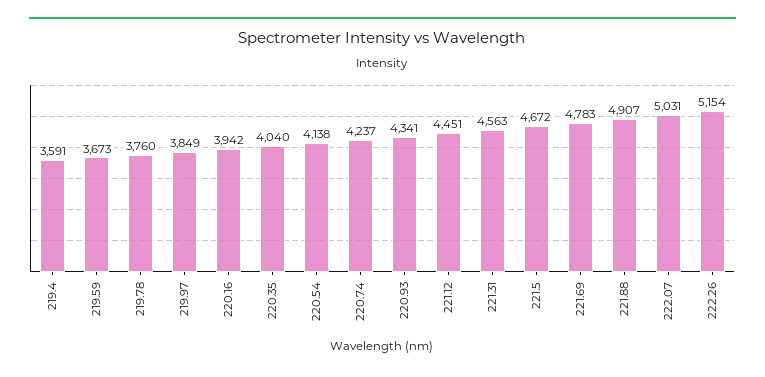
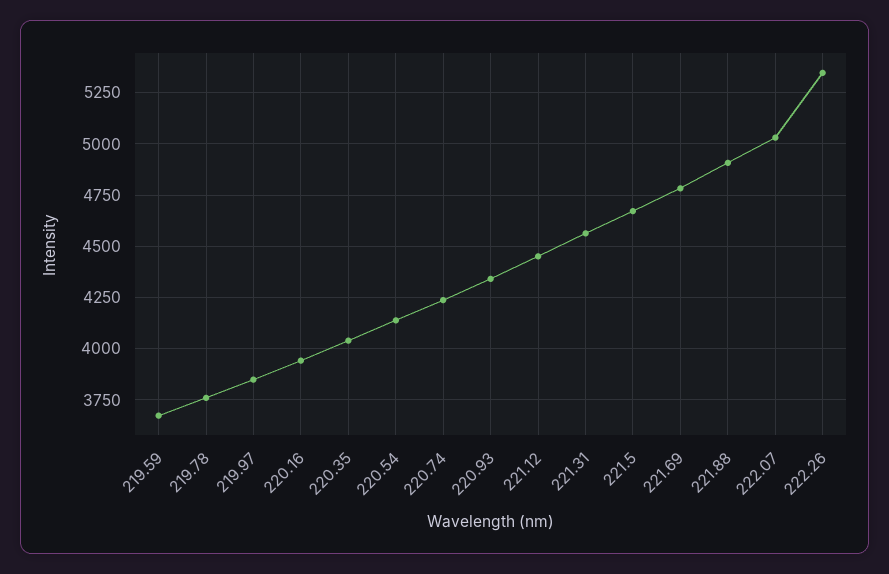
  {
-   "219.4": 3591,
    "219.59": 3673,
    "219.78": 3760,
    "219.97": 3849,
    "220.16": 3942,
    "220.35": 4040,
    "220.54": 4138,
    "220.74": 4237,
    "220.93": 4341,
    "221.12": 4451,
    "221.31": 4563,
    "221.5": 4672,
    "221.69": 4783,
    "221.88": 4907,
    "222.07": 5031,
-   "222.26": 5154
+   "222.26": 5350
  }

